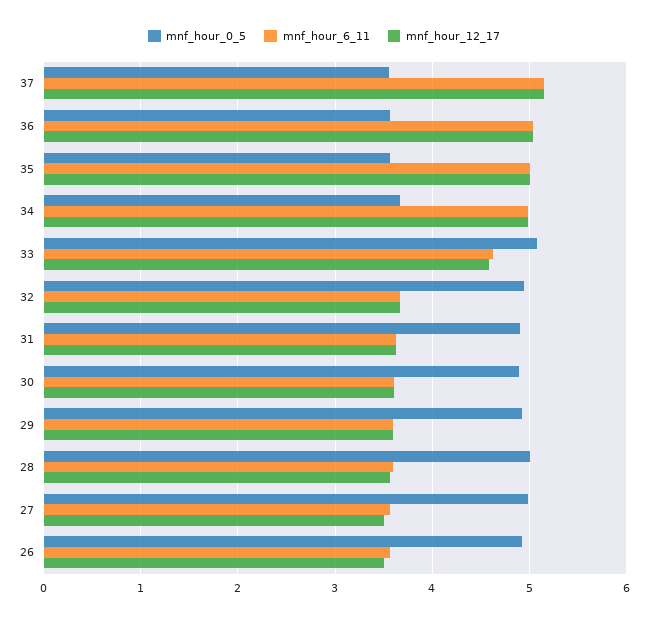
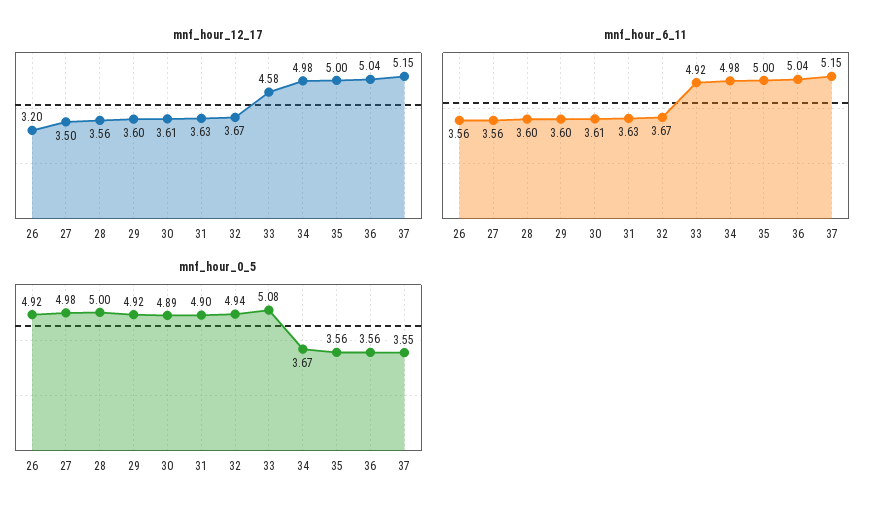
  {
    "mnf_hour_0_5": {
      "37": 3.55,
      "36": 3.56,
      "35": 3.56,
      "34": 3.67,
      "33": 5.08,
      "32": 4.94,
      "31": 4.9,
      "30": 4.89,
      "29": 4.92,
      "28": 5,
      "27": 4.98,
      "26": 4.92
    },
    "mnf_hour_6_11": {
      "37": 5.15,
      "36": 5.04,
      "35": 5,
      "34": 4.98,
-     "33": 4.6,
+     "33": 4.92,
      "32": 3.67,
      "31": 3.63,
      "30": 3.61,
      "29": 3.6,
      "28": 3.6,
      "27": 3.56,
      "26": 3.56
    },
    "mnf_hour_12_17": {
      "37": 5.15,
      "36": 5.04,
      "35": 5,
      "34": 4.98,
      "33": 4.58,
      "32": 3.67,
      "31": 3.63,
      "30": 3.61,
      "29": 3.6,
      "28": 3.56,
      "27": 3.5,
-     "26": 3.5
+     "26": 3.2
    }
  }

